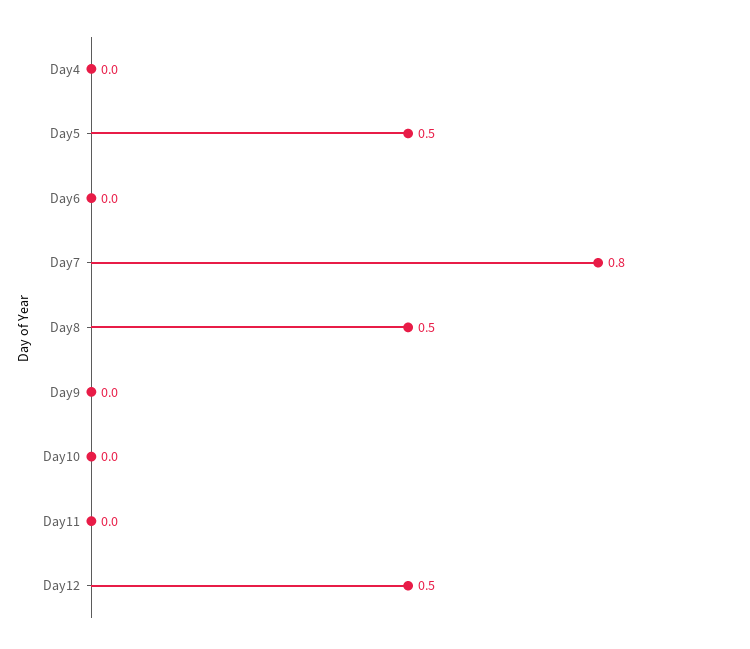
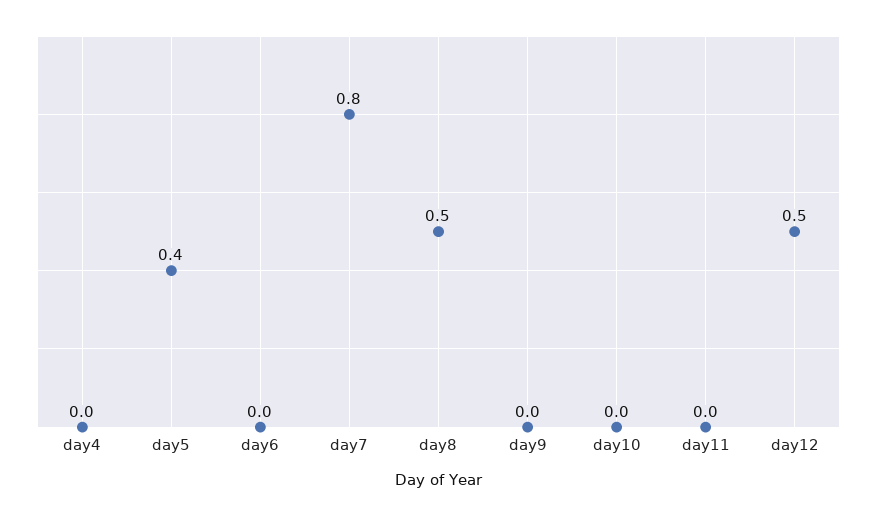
  {
    "Day4": 0,
-   "Day5": 0.5,
+   "Day5": 0.4,
    "Day6": 0,
    "Day7": 0.8,
    "Day8": 0.5,
    "Day9": 0,
    "Day10": 0,
    "Day11": 0,
    "Day12": 0.5
  }

